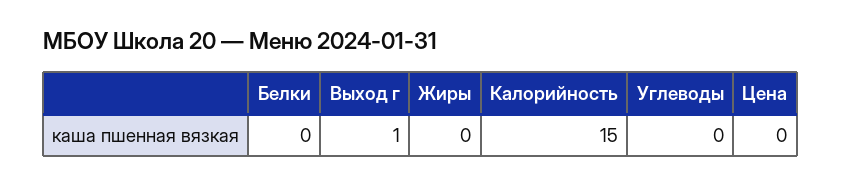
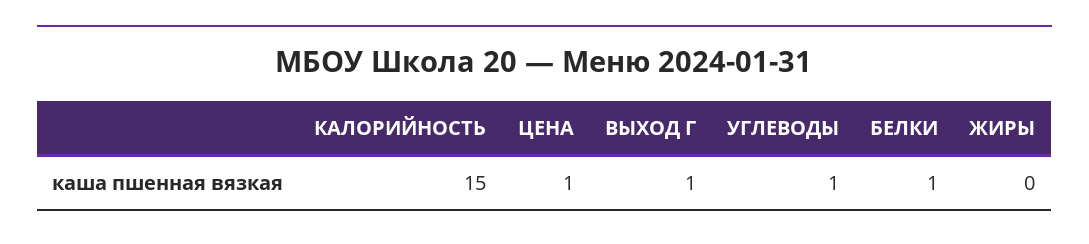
  {
-   "Белки": 0,
+   "Белки": 1,
    "Выход г": 1,
    "Жиры": 0,
    "Калорийность": 15,
-   "Углеводы": 0,
+   "Углеводы": 1,
-   "Цена": 0
+   "Цена": 1
  }

